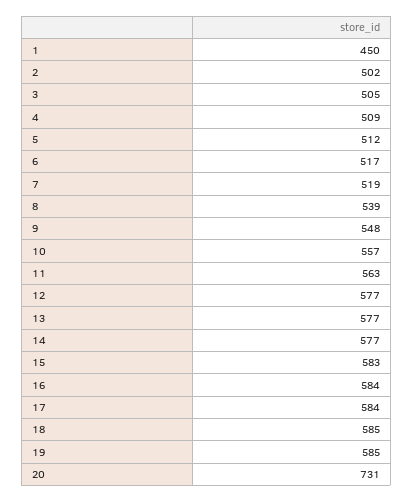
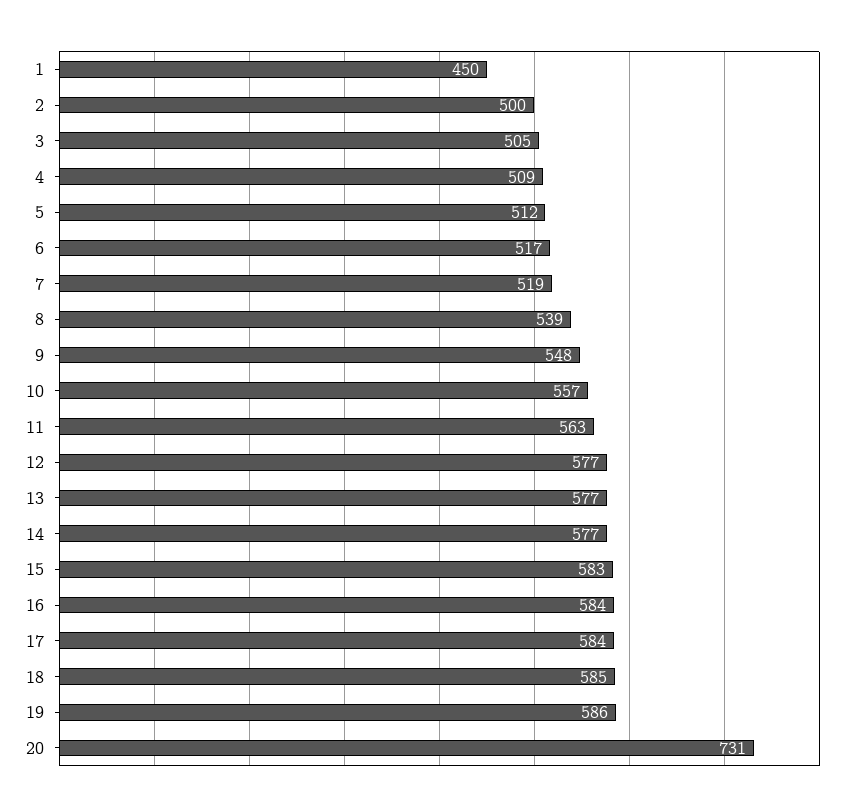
  {
    "1": 450,
-   "2": 502,
+   "2": 500,
    "3": 505,
    "4": 509,
    "5": 512,
    "6": 517,
    "7": 519,
    "8": 539,
    "9": 548,
    "10": 557,
    "11": 563,
    "12": 577,
    "13": 577,
    "14": 577,
    "15": 583,
    "16": 584,
    "17": 584,
    "18": 585,
-   "19": 585,
+   "19": 586,
    "20": 731
  }

